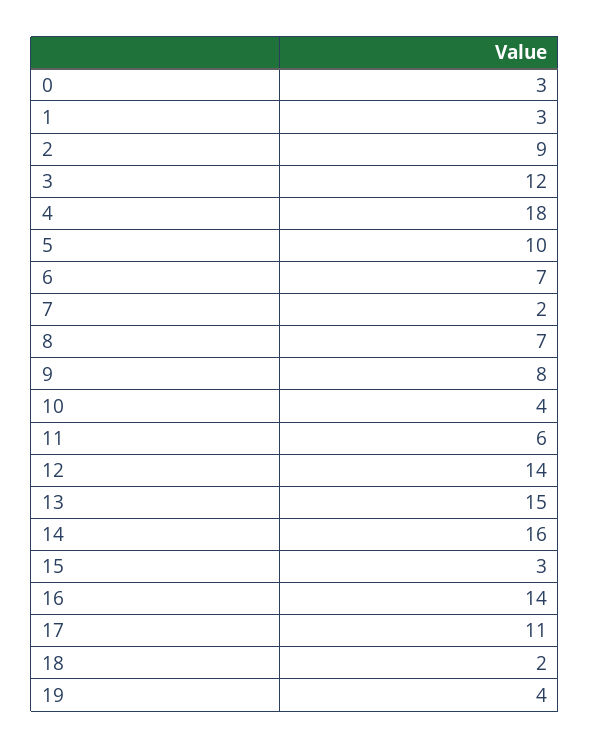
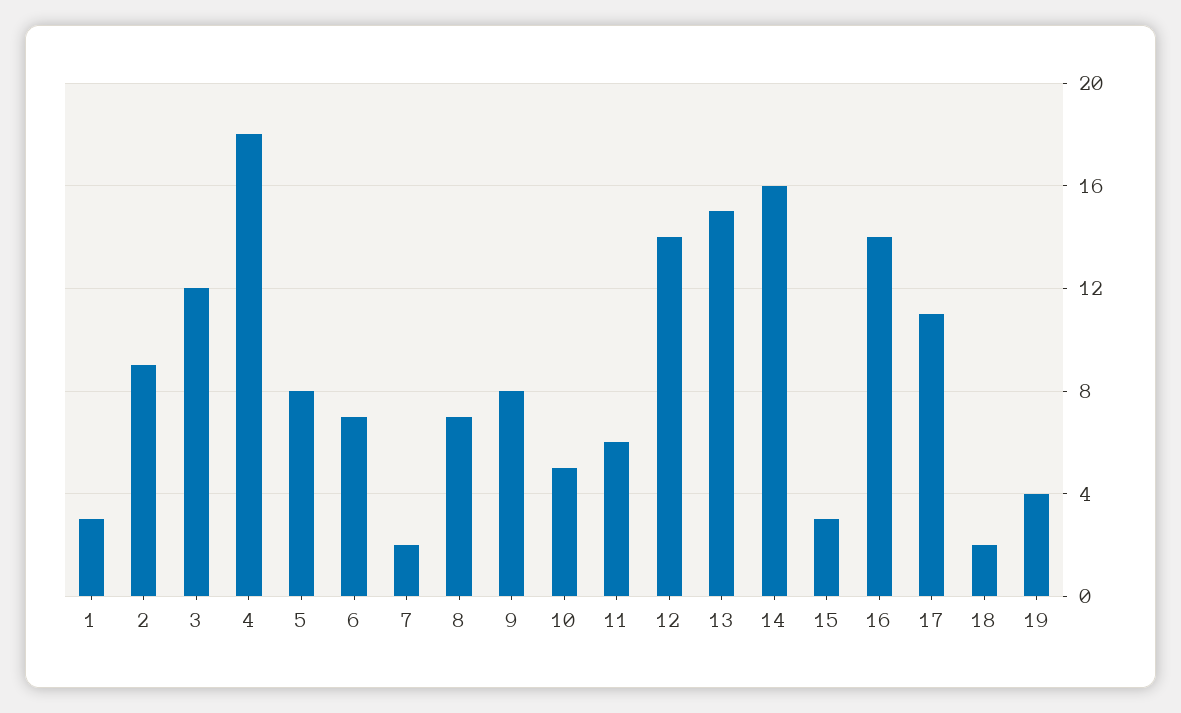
  {
-   "0": 3,
    "1": 3,
    "2": 9,
    "3": 12,
    "4": 18,
-   "5": 10,
+   "5": 8,
    "6": 7,
    "7": 2,
    "8": 7,
    "9": 8,
-   "10": 4,
+   "10": 5,
    "11": 6,
    "12": 14,
    "13": 15,
    "14": 16,
    "15": 3,
    "16": 14,
    "17": 11,
    "18": 2,
    "19": 4
  }

